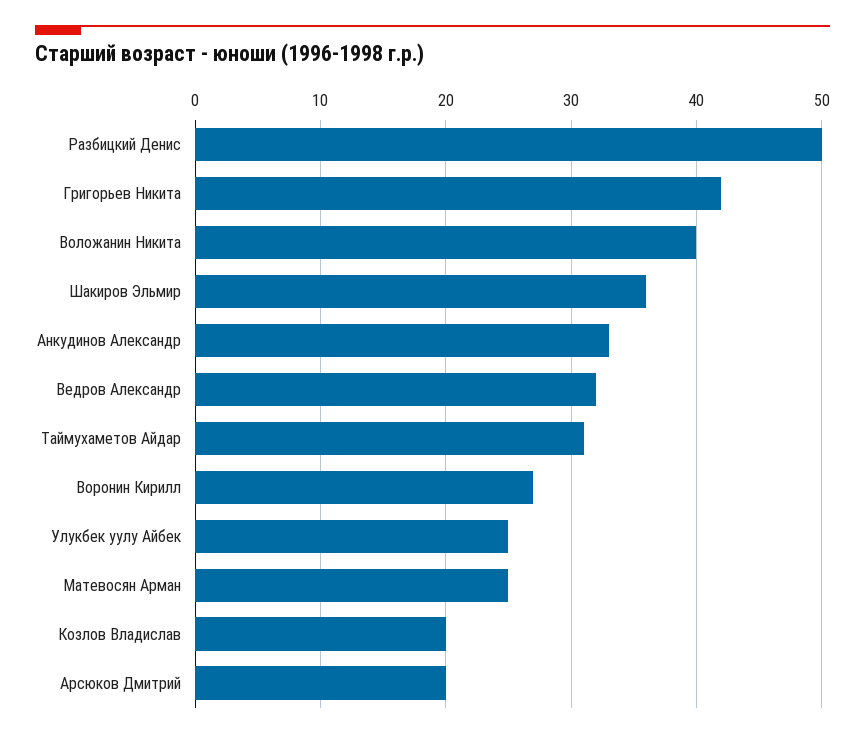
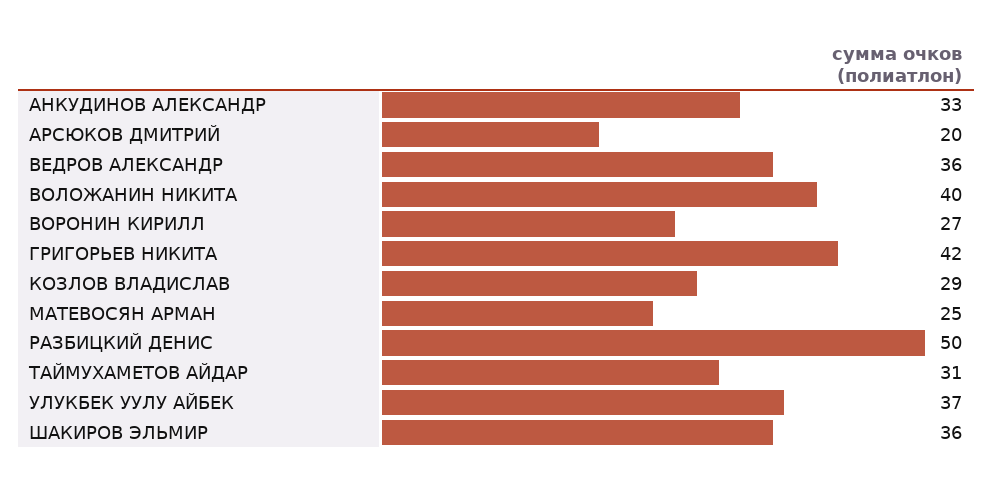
  {
    "Разбицкий Денис": 50,
    "Григорьев Никита": 42,
    "Воложанин Никита": 40,
    "Шакиров Эльмир": 36,
    "Анкудинов Александр": 33,
-   "Ведров Александр": 32,
+   "Ведров Александр": 36,
    "Таймухаметов Айдар": 31,
    "Воронин Кирилл": 27,
-   "Улукбек уулу Айбек": 25,
+   "Улукбек уулу Айбек": 37,
    "Матевосян Арман": 25,
-   "Козлов Владислав": 20,
+   "Козлов Владислав": 29,
    "Арсюков Дмитрий": 20
  }

